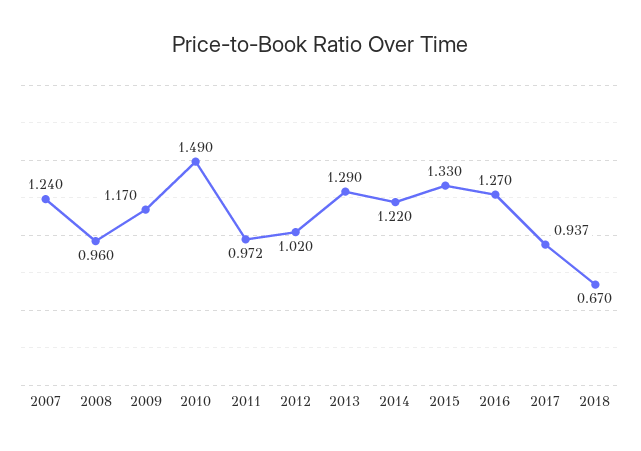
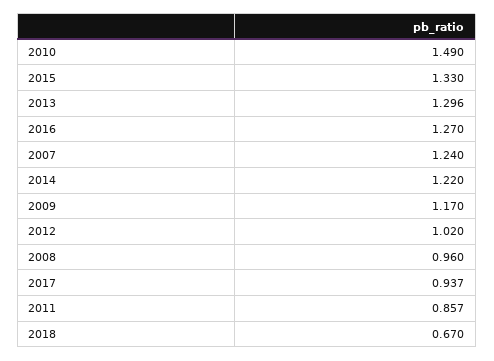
  {
    "2007": 1.24,
    "2008": 0.96,
    "2009": 1.17,
    "2010": 1.49,
-   "2011": 0.972,
+   "2011": 0.857,
    "2012": 1.02,
-   "2013": 1.29,
+   "2013": 1.296,
    "2014": 1.22,
    "2015": 1.33,
    "2016": 1.27,
    "2017": 0.937,
    "2018": 0.67
  }

